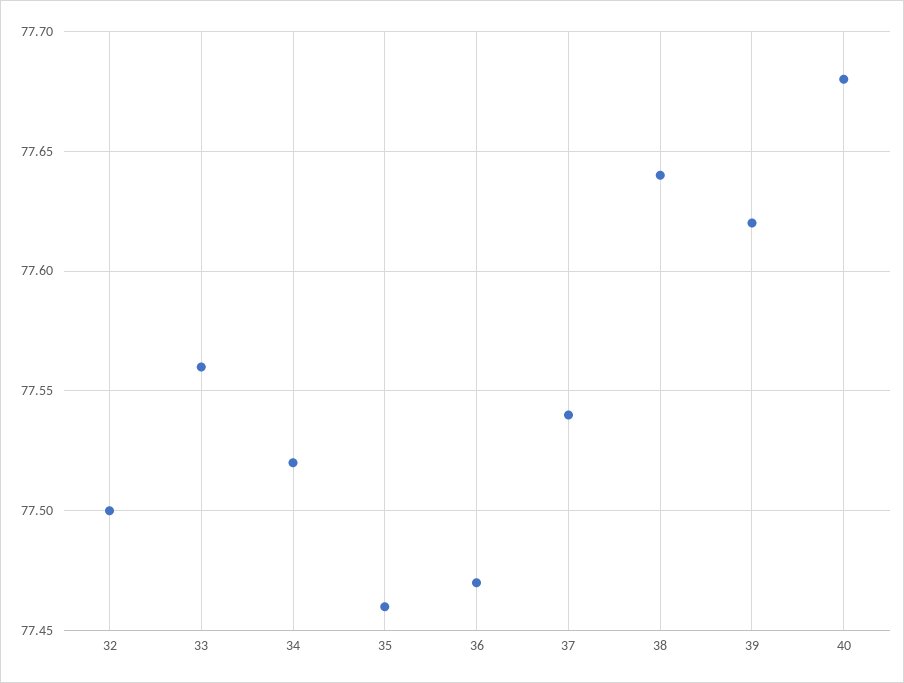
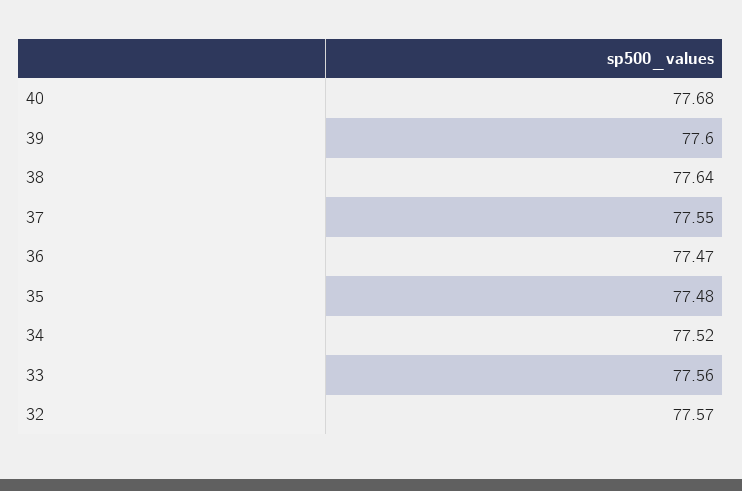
  {
-   "32": 77.5,
+   "32": 77.57,
    "33": 77.56,
    "34": 77.52,
-   "35": 77.46,
+   "35": 77.48,
    "36": 77.47,
-   "37": 77.54,
+   "37": 77.55,
    "38": 77.64,
-   "39": 77.62,
+   "39": 77.6,
    "40": 77.68
  }

